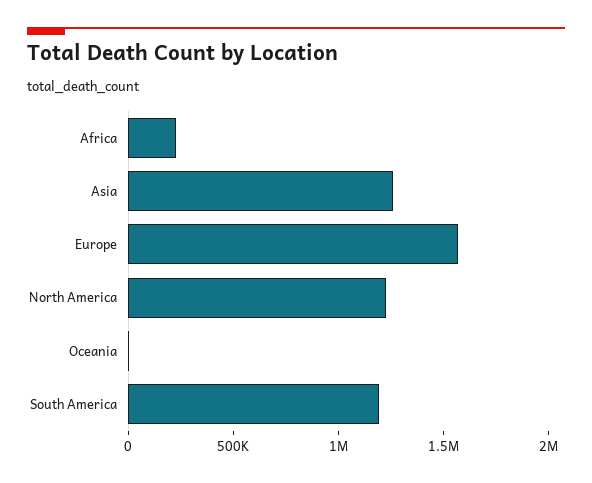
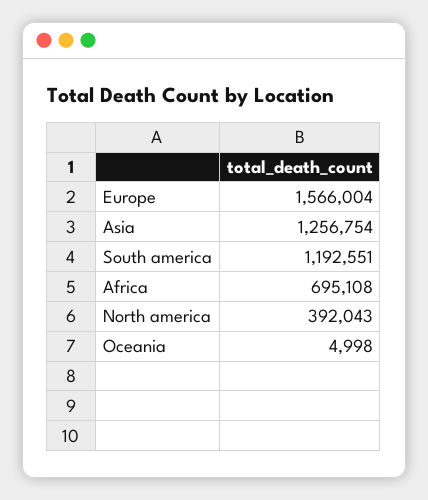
  {
-   "Africa": 200000,
+   "Africa": 695108,
    "Asia": 1256754,
    "Europe": 1566004,
-   "North America": 1200000,
+   "North America": 392043,
    "Oceania": 4998,
    "South America": 1192551
  }

